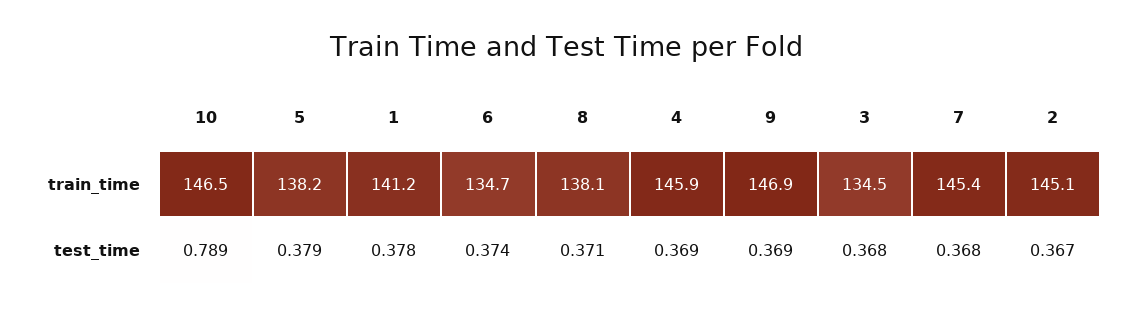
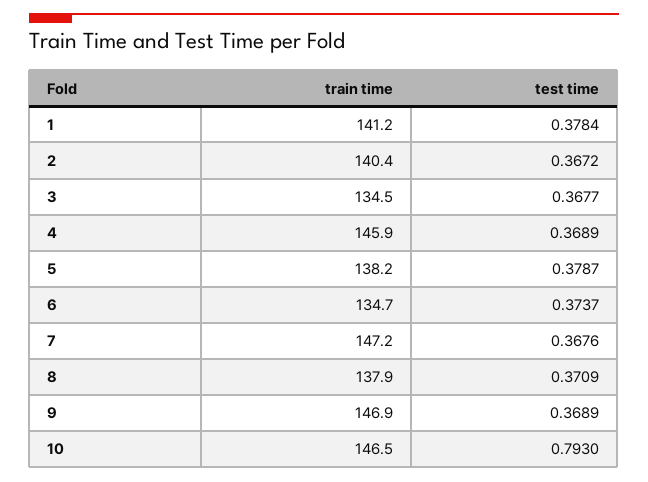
  {
    "10": {
      "train_time": 146.5,
-     "test_time": 0.789
+     "test_time": 0.793
    },
    "5": {
      "train_time": 138.2,
      "test_time": 0.3787
    },
    "1": {
      "train_time": 141.2,
      "test_time": 0.3784
    },
    "6": {
      "train_time": 134.7,
      "test_time": 0.3737
    },
    "8": {
-     "train_time": 138.1,
+     "train_time": 137.9,
      "test_time": 0.3709
    },
    "4": {
      "train_time": 145.9,
      "test_time": 0.3689
    },
    "9": {
      "train_time": 146.9,
      "test_time": 0.3689
    },
    "3": {
      "train_time": 134.5,
      "test_time": 0.3677
    },
    "7": {
-     "train_time": 145.4,
+     "train_time": 147.2,
      "test_time": 0.3676
    },
    "2": {
-     "train_time": 145.1,
+     "train_time": 140.4,
      "test_time": 0.3672
    }
  }

